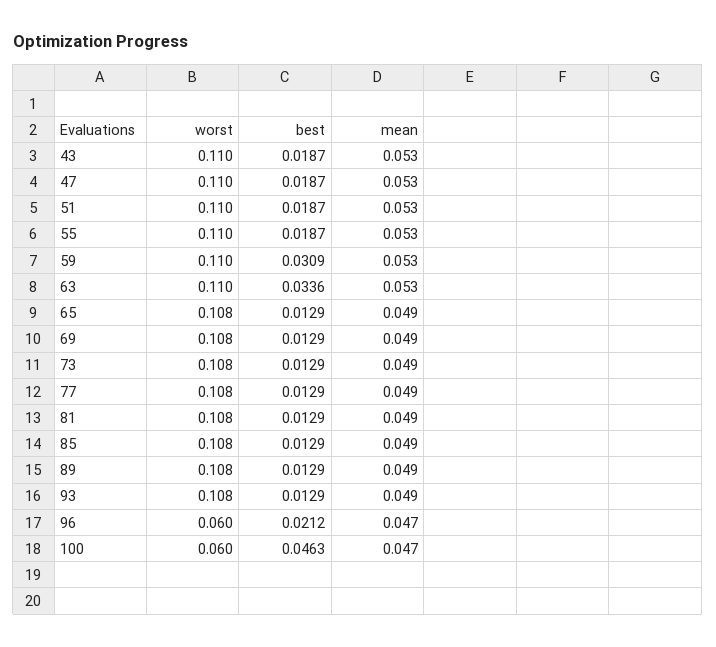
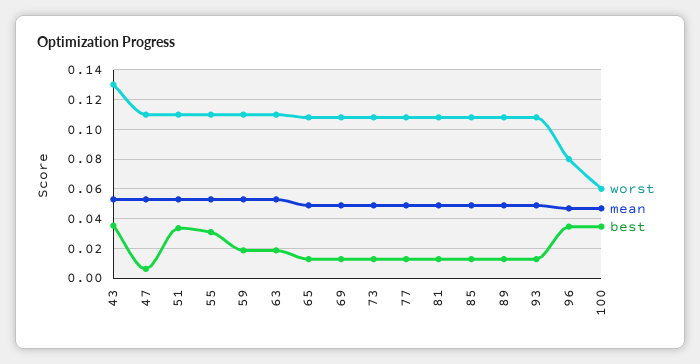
  {
    "worst": {
-     "43": 0.11,
+     "43": 0.13,
      "47": 0.11,
      "51": 0.11,
      "55": 0.11,
      "59": 0.11,
      "63": 0.11,
      "65": 0.108,
      "69": 0.108,
      "73": 0.108,
      "77": 0.108,
      "81": 0.108,
      "85": 0.108,
      "89": 0.108,
      "93": 0.108,
-     "96": 0.06,
+     "96": 0.08,
      "100": 0.06
    },
    "best": {
-     "43": 0.0187,
+     "43": 0.035,
-     "47": 0.0187,
+     "47": 0.005,
-     "51": 0.0187,
+     "51": 0.035,
-     "55": 0.0187,
+     "55": 0.03,
-     "59": 0.0309,
+     "59": 0.02,
-     "63": 0.0336,
+     "63": 0.02,
      "65": 0.0129,
      "69": 0.0129,
      "73": 0.0129,
      "77": 0.0129,
      "81": 0.0129,
      "85": 0.0129,
      "89": 0.0129,
      "93": 0.0129,
-     "96": 0.0212,
+     "96": 0.035,
-     "100": 0.0463
+     "100": 0.035
    },
    "mean": {
      "43": 0.053,
      "47": 0.053,
      "51": 0.053,
      "55": 0.053,
      "59": 0.053,
      "63": 0.053,
      "65": 0.049,
      "69": 0.049,
      "73": 0.049,
      "77": 0.049,
      "81": 0.049,
      "85": 0.049,
      "89": 0.049,
      "93": 0.049,
      "96": 0.047,
      "100": 0.047
    }
  }

